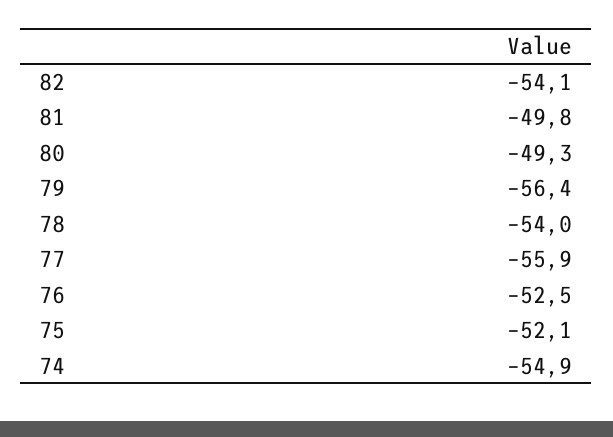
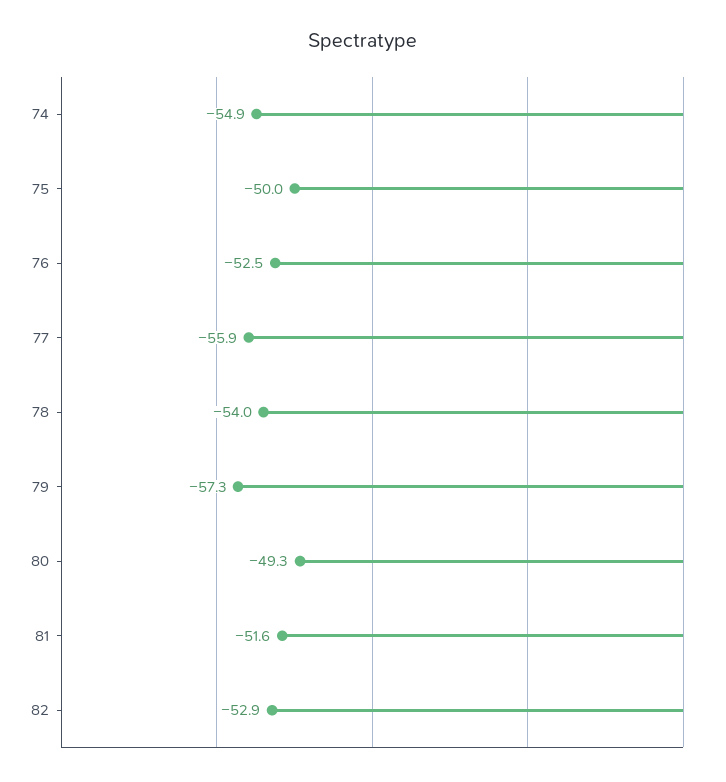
  {
-   "82": -54.1,
+   "82": -52.9,
-   "81": -49.8,
+   "81": -51.6,
    "80": -49.3,
-   "79": -56.4,
+   "79": -57.3,
    "78": -54,
    "77": -55.9,
    "76": -52.5,
-   "75": -52.1,
+   "75": -50,
    "74": -54.9
  }

